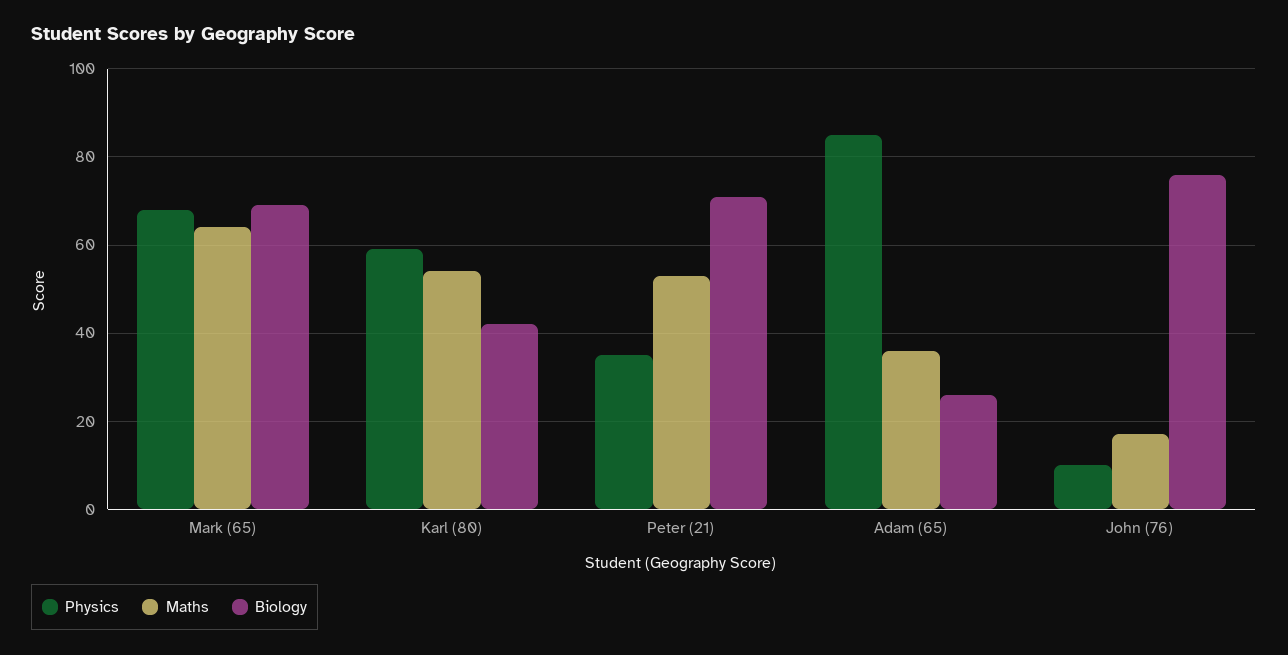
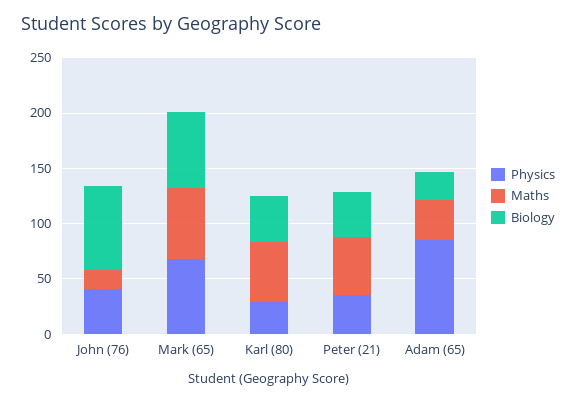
  {
    "Physics": {
      "Mark (65)": 70,
-     "Karl (80)": 60,
+     "Karl (80)": 30,
      "Peter (21)": 35,
      "Adam (65)": 85,
-     "John (76)": 10
+     "John (76)": 40
    },
    "Maths": {
      "Mark (65)": 65,
      "Karl (80)": 55,
      "Peter (21)": 55,
      "Adam (65)": 35,
      "John (76)": 15
    },
    "Biology": {
      "Mark (65)": 70,
      "Karl (80)": 40,
-     "Peter (21)": 70,
+     "Peter (21)": 40,
      "Adam (65)": 25,
      "John (76)": 75
    }
  }

